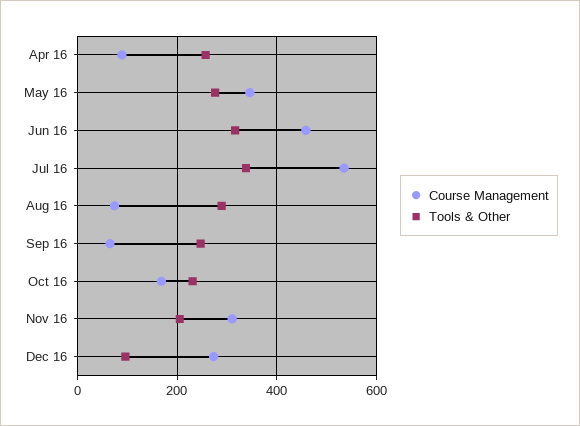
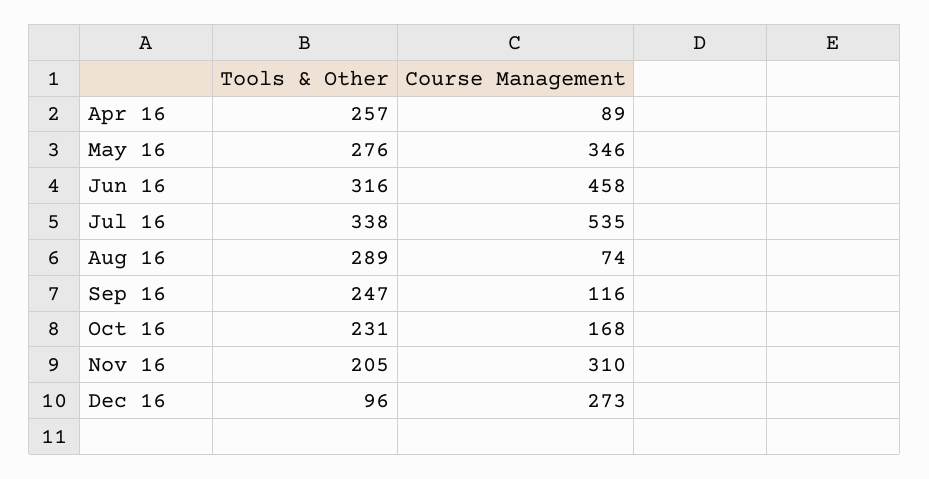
  {
    "Course Management": {
      "Apr 16": 89,
      "May 16": 346,
      "Jun 16": 458,
      "Jul 16": 535,
      "Aug 16": 74,
-     "Sep 16": 60,
+     "Sep 16": 116,
      "Oct 16": 168,
      "Nov 16": 310,
      "Dec 16": 273
    },
    "Tools & Other": {
      "Apr 16": 257,
      "May 16": 276,
      "Jun 16": 316,
      "Jul 16": 338,
      "Aug 16": 289,
      "Sep 16": 247,
      "Oct 16": 231,
      "Nov 16": 205,
      "Dec 16": 96
    }
  }

